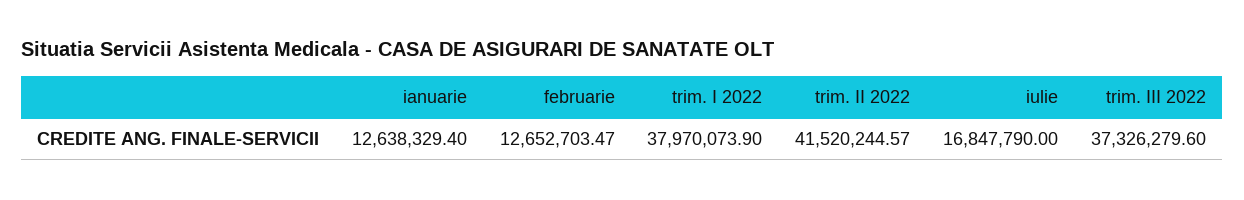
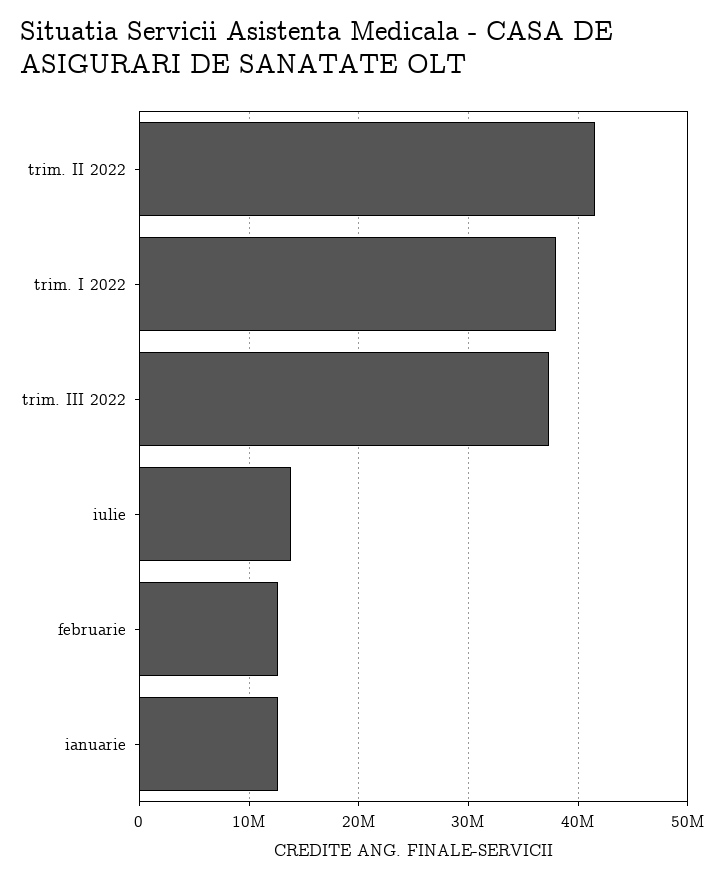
  {
    "ianuarie": 12638329.4,
    "februarie": 12652703.47,
    "trim. I 2022": 37970073.9,
    "trim. II 2022": 41520244.57,
-   "iulie": 16847790,
+   "iulie": 14000000,
    "trim. III 2022": 37326279.6
  }

